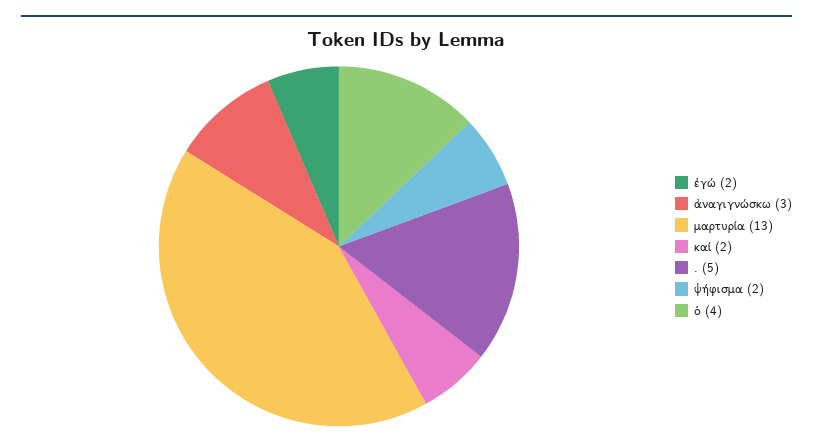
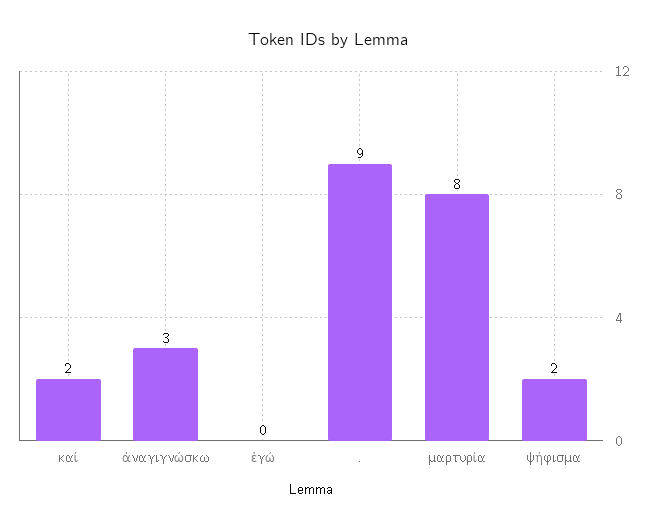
  {
-   "ἐγώ": 2,
+   "ἐγώ": 0,
    "ἀναγιγνώσκω": 3,
-   "μαρτυρία": 13,
+   "μαρτυρία": 8,
    "καί": 2,
-   ".": 5,
+   ".": 9,
-   "ψήφισμα": 2,
+   "ψήφισμα": 2
-   "ὁ": 4
  }

